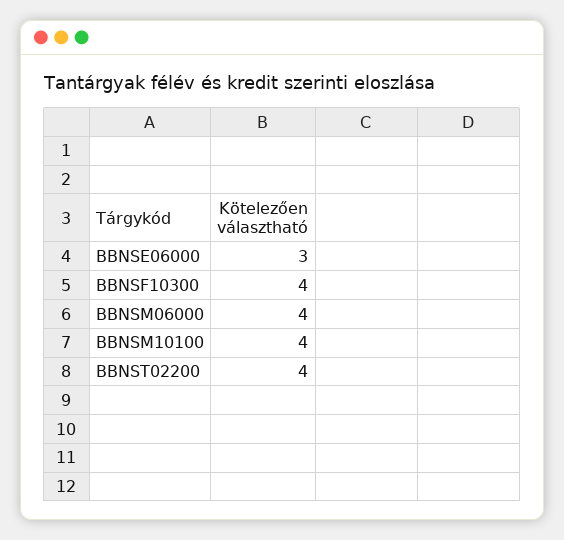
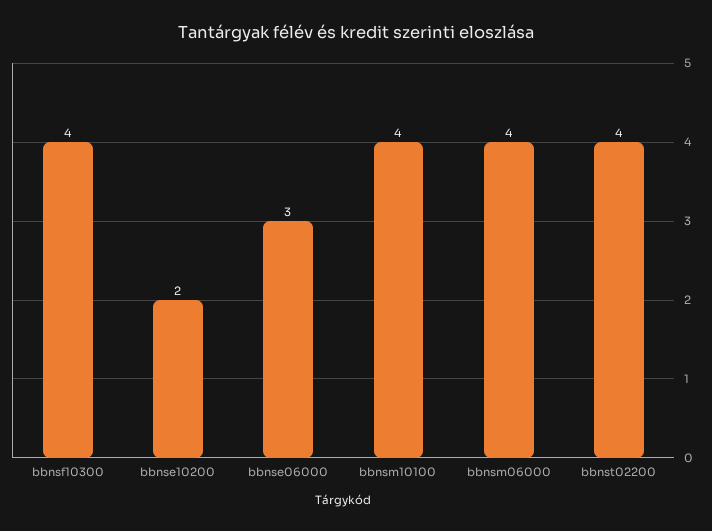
  {
    "BBNSE06000": 3,
    "BBNSF10300": 4,
    "BBNSM06000": 4,
    "BBNSM10100": 4,
-   "BBNST02200": 4
+   "BBNST02200": 4,
+   "bbnse10200": 2
  }

